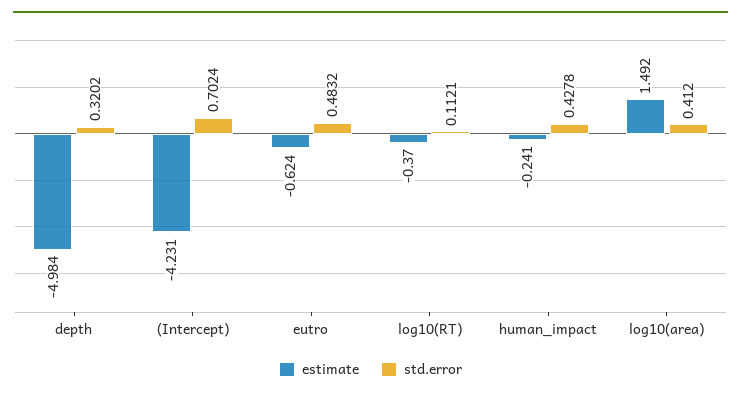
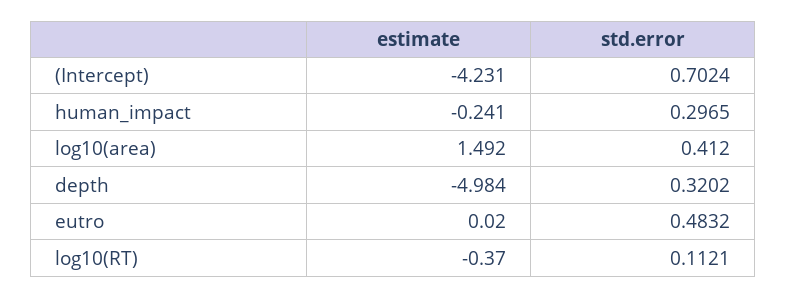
  {
    "estimate": {
      "depth": -4.984,
      "(Intercept)": -4.231,
-     "eutro": -0.624,
+     "eutro": 0.02,
      "log10(RT)": -0.37,
      "human_impact": -0.241,
      "log10(area)": 1.492
    },
    "std.error": {
      "depth": 0.3202,
      "(Intercept)": 0.7024,
      "eutro": 0.4832,
      "log10(RT)": 0.1121,
-     "human_impact": 0.4278,
+     "human_impact": 0.2965,
      "log10(area)": 0.412
    }
  }

